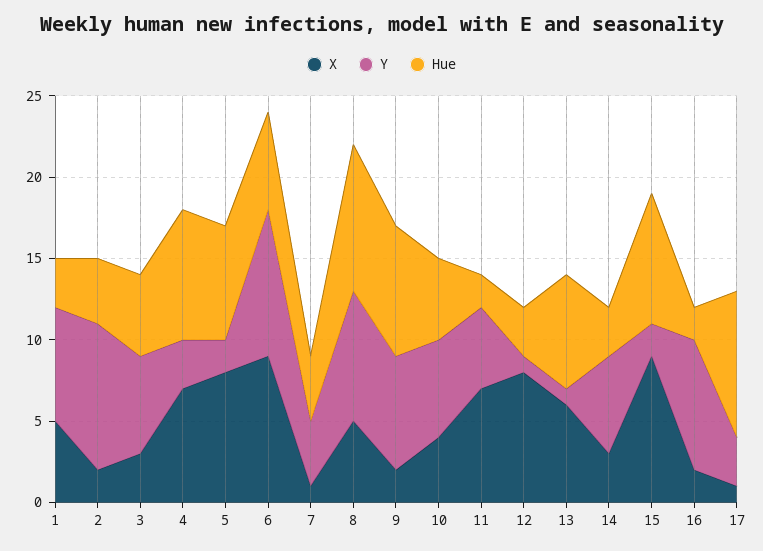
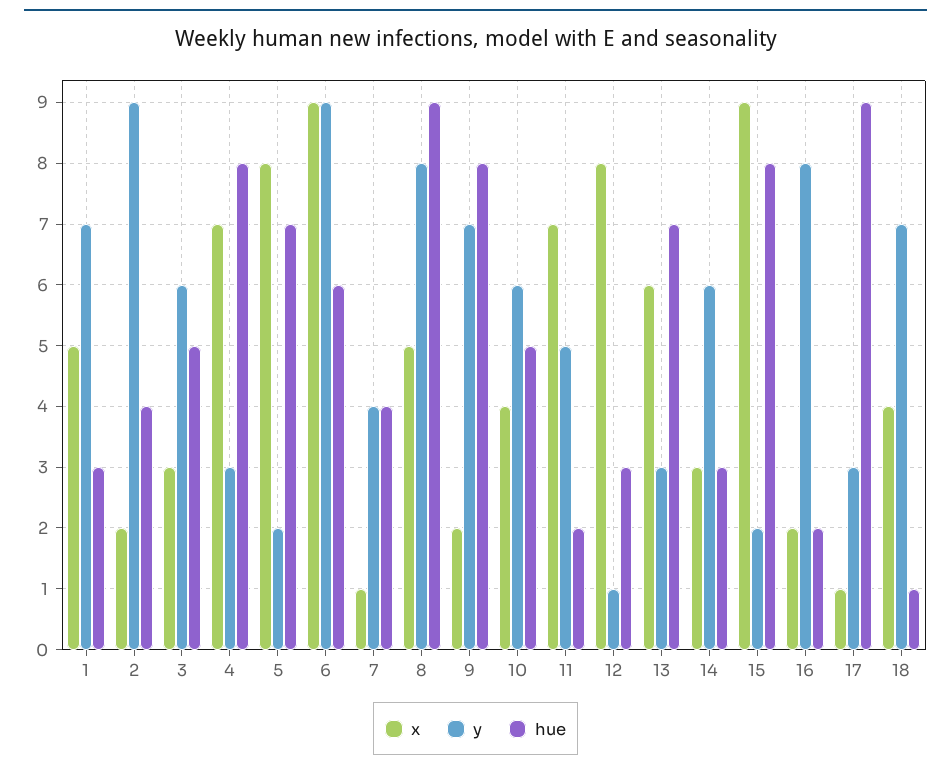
  {
    "X": {
      "1": 5,
      "2": 2,
      "3": 3,
      "4": 7,
      "5": 8,
      "6": 9,
      "7": 1,
      "8": 5,
      "9": 2,
      "10": 4,
      "11": 7,
      "12": 8,
      "13": 6,
      "14": 3,
      "15": 9,
      "16": 2,
-     "17": 1
+     "17": 1,
+     "18": 4
    },
    "Y": {
      "1": 7,
      "2": 9,
      "3": 6,
      "4": 3,
      "5": 2,
      "6": 9,
      "7": 4,
      "8": 8,
      "9": 7,
      "10": 6,
      "11": 5,
      "12": 1,
-     "13": 1,
+     "13": 3,
      "14": 6,
      "15": 2,
      "16": 8,
-     "17": 3
+     "17": 3,
+     "18": 7
    },
    "Hue": {
      "1": 3,
      "2": 4,
      "3": 5,
      "4": 8,
      "5": 7,
      "6": 6,
      "7": 4,
      "8": 9,
      "9": 8,
      "10": 5,
      "11": 2,
      "12": 3,
      "13": 7,
      "14": 3,
      "15": 8,
      "16": 2,
-     "17": 9
+     "17": 9,
+     "18": 1
    }
  }

